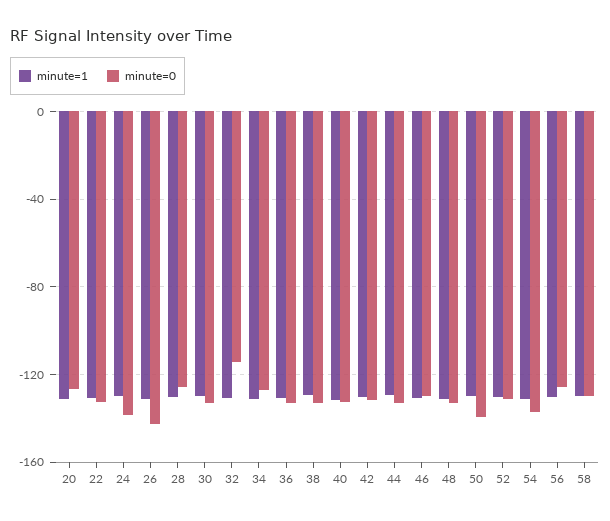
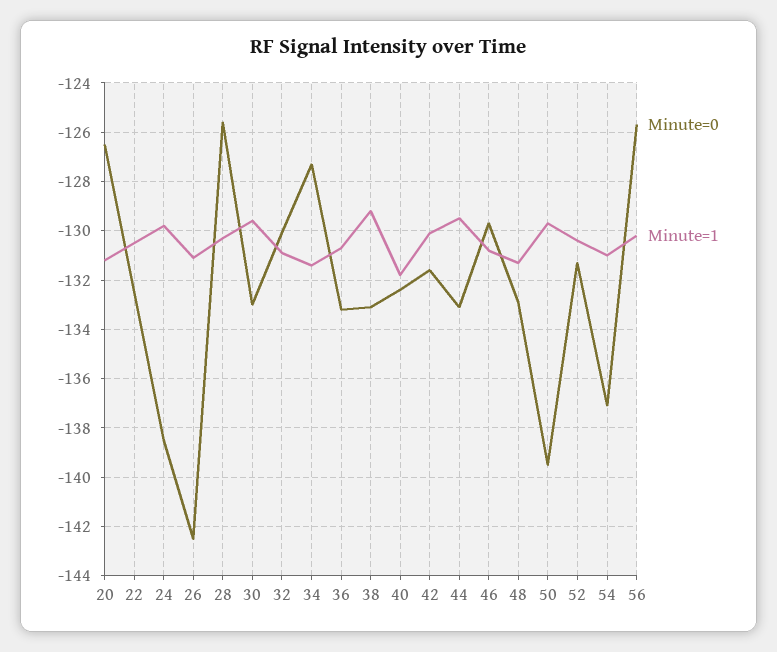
  {
    "minute=1": {
      "20": -131,
      "22": -130.5,
      "24": -130,
      "26": -131,
      "28": -130.5,
      "30": -129.5,
      "32": -131,
      "34": -131.5,
      "36": -130.5,
      "38": -129,
      "40": -132,
      "42": -130,
      "44": -129.5,
      "46": -131,
      "48": -131.5,
      "50": -129.5,
      "52": -130.5,
      "54": -131,
-     "56": -130,
+     "56": -130
-     "58": -130
    },
    "minute=0": {
      "20": -126.5,
      "22": -132.5,
      "24": -138.5,
      "26": -142.5,
      "28": -125.5,
      "30": -133,
-     "32": -115,
+     "32": -130,
      "34": -127.5,
      "36": -133,
      "38": -133,
      "40": -132.5,
      "42": -131.5,
      "44": -133,
      "46": -129.5,
      "48": -133,
      "50": -139.5,
      "52": -131.5,
      "54": -137,
-     "56": -125.5,
+     "56": -125.5
-     "58": -130
    }
  }

